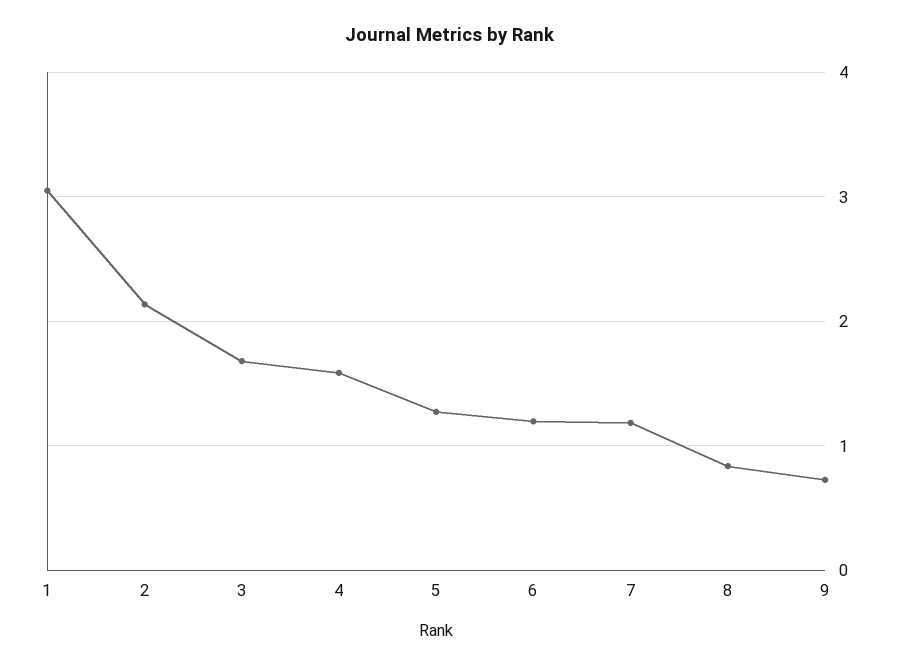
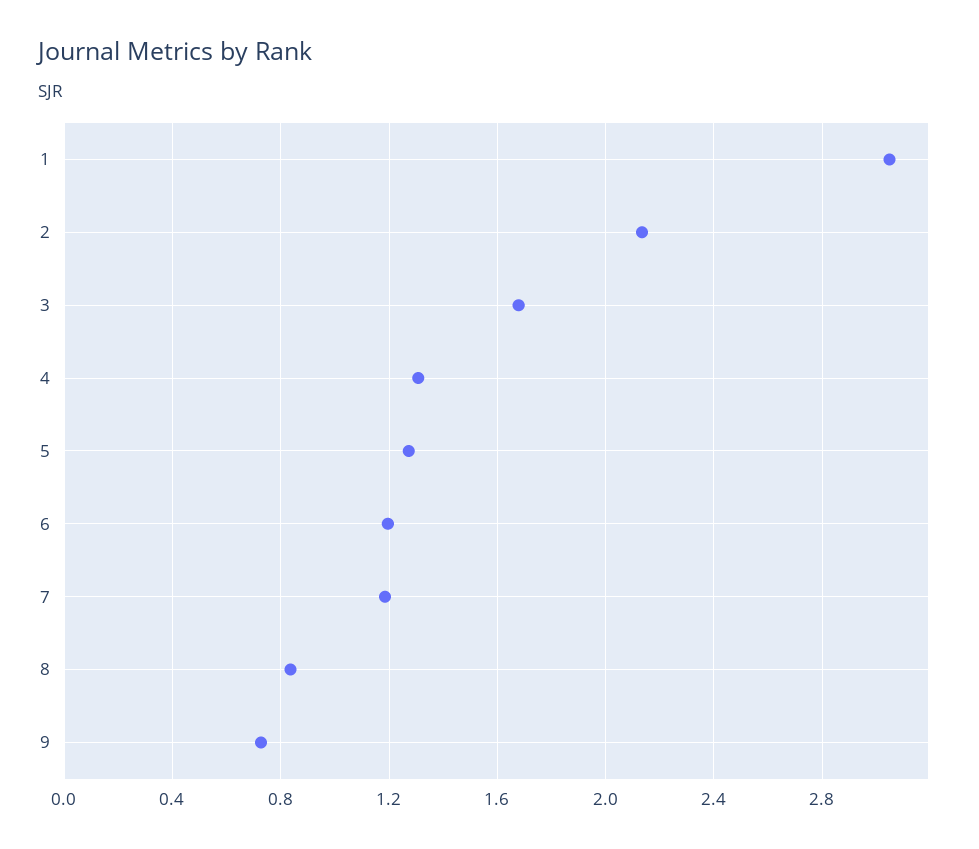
  {
    "1": 3.05,
    "2": 2.15,
    "3": 1.7,
-   "4": 1.6,
+   "4": 1.3,
    "5": 1.25,
    "6": 1.2,
    "7": 1.2,
    "8": 0.85,
    "9": 0.75
  }

